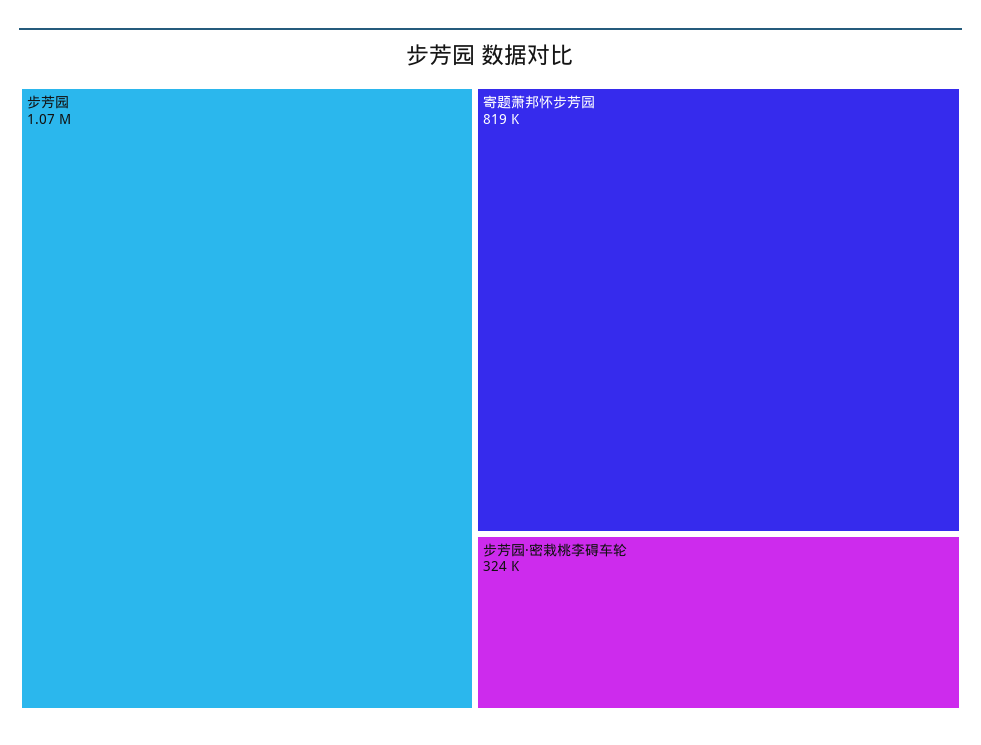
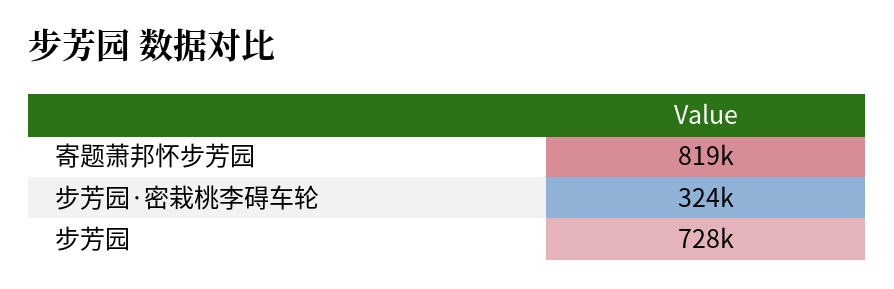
  {
-   "步芳园": 1070000,
+   "步芳园": 728000,
    "寄题萧邦怀步芳园": 819000,
    "步芳园·密栽桃李碍车轮": 324000
  }

